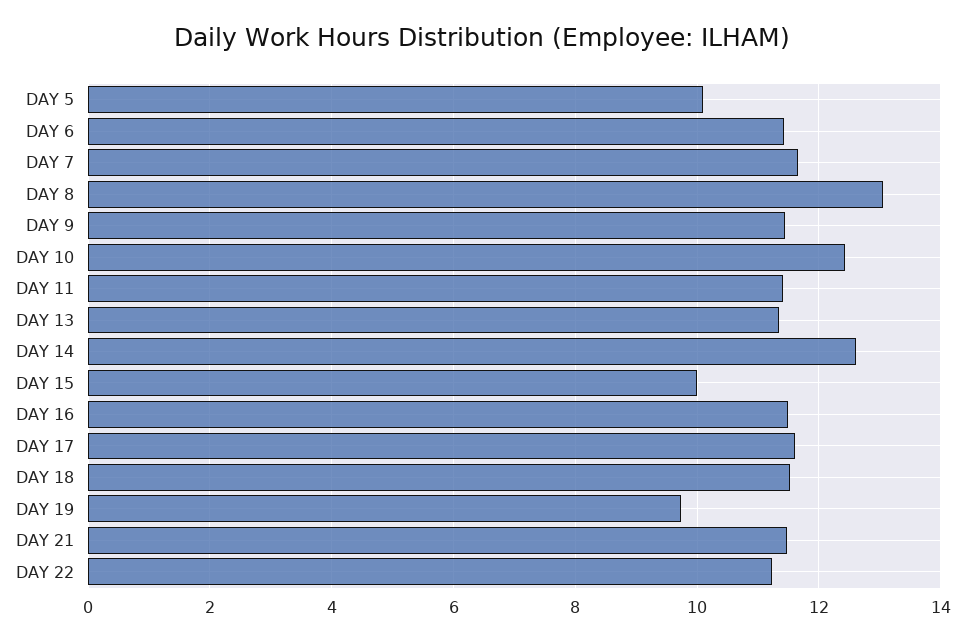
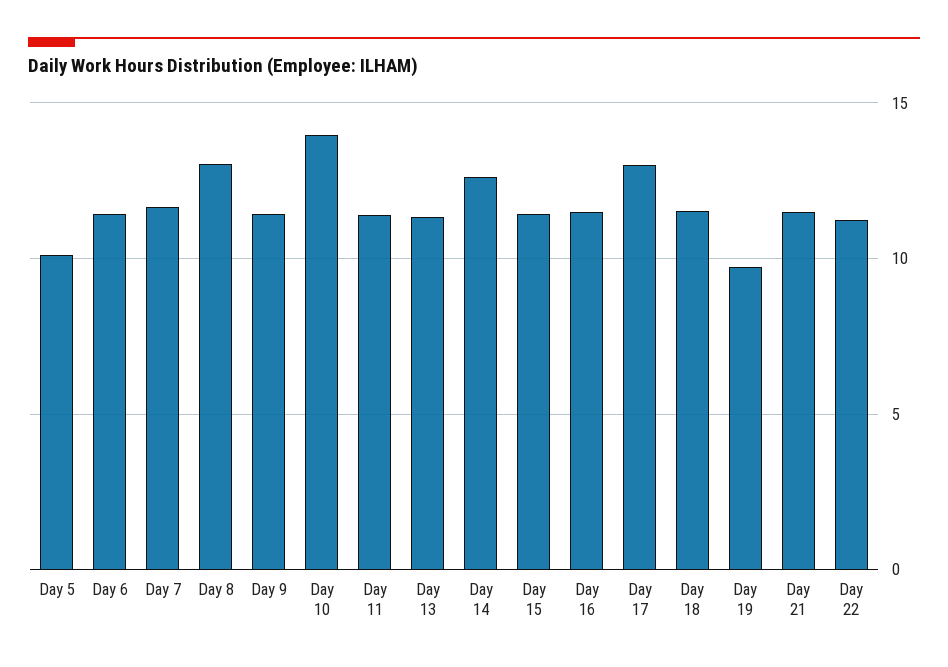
  {
    "DAY 5": 10.2,
    "DAY 6": 11.4,
    "DAY 7": 11.6,
    "DAY 8": 13,
    "DAY 9": 11.4,
-   "DAY 10": 12.4,
+   "DAY 10": 14,
    "DAY 11": 11.4,
    "DAY 13": 11.4,
    "DAY 14": 12.6,
-   "DAY 15": 10,
+   "DAY 15": 11.5,
    "DAY 16": 11.4,
-   "DAY 17": 11.6,
+   "DAY 17": 13,
    "DAY 18": 11.6,
    "DAY 19": 9.8,
    "DAY 21": 11.4,
    "DAY 22": 11.2
  }

